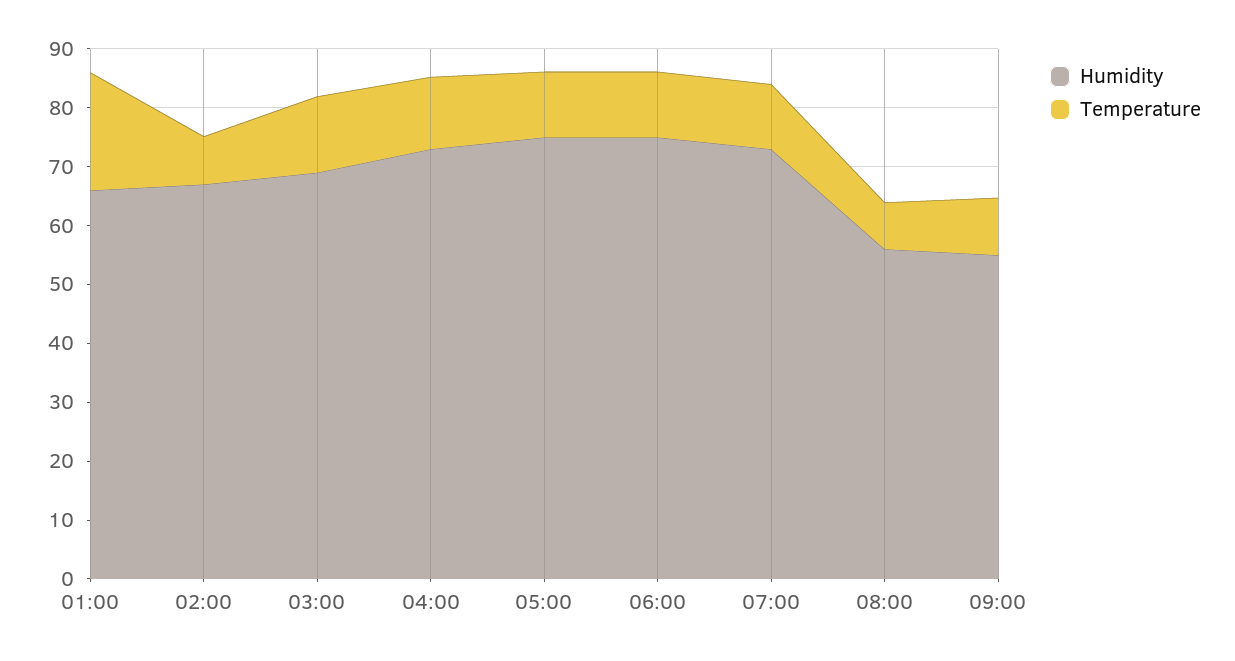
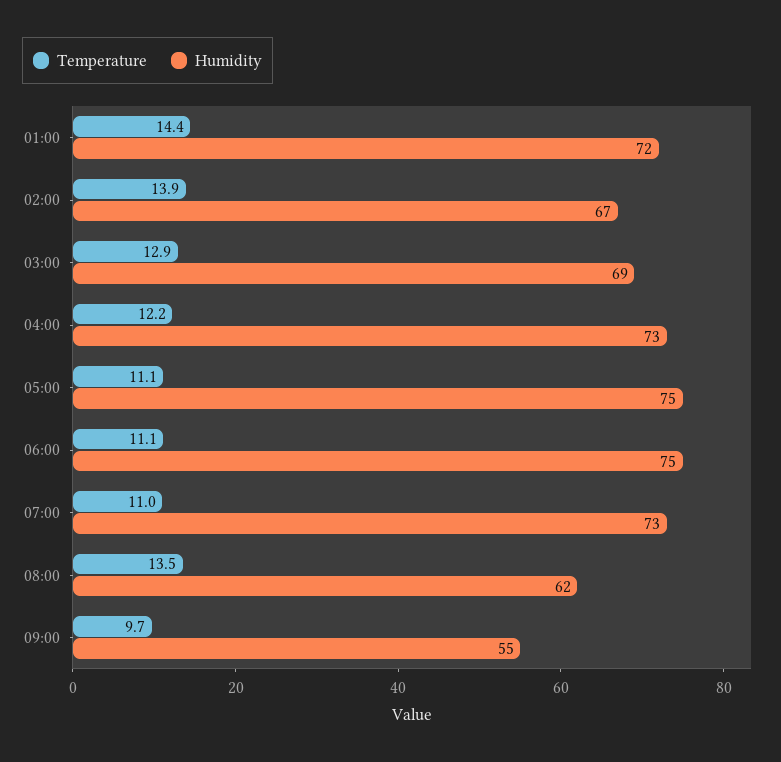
  {
    "Humidity": {
-     "01:00": 66,
+     "01:00": 72,
      "02:00": 67,
      "03:00": 69,
      "04:00": 73,
      "05:00": 75,
      "06:00": 75,
      "07:00": 73,
-     "08:00": 56,
+     "08:00": 62,
      "09:00": 55
    },
    "Temperature": {
-     "01:00": 20,
+     "01:00": 14.4,
-     "02:00": 8,
+     "02:00": 13.9,
      "03:00": 12.9,
      "04:00": 12.2,
      "05:00": 11.1,
      "06:00": 11.1,
      "07:00": 11,
-     "08:00": 8,
+     "08:00": 13.5,
      "09:00": 9.7
    }
  }

